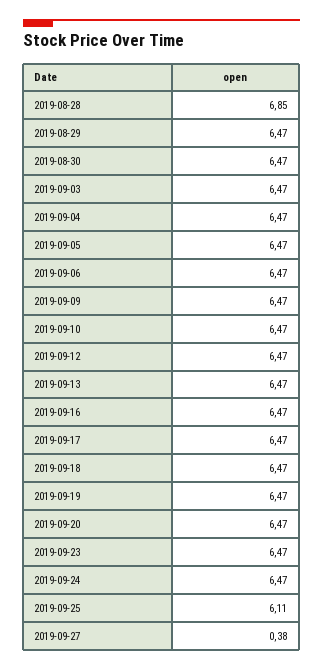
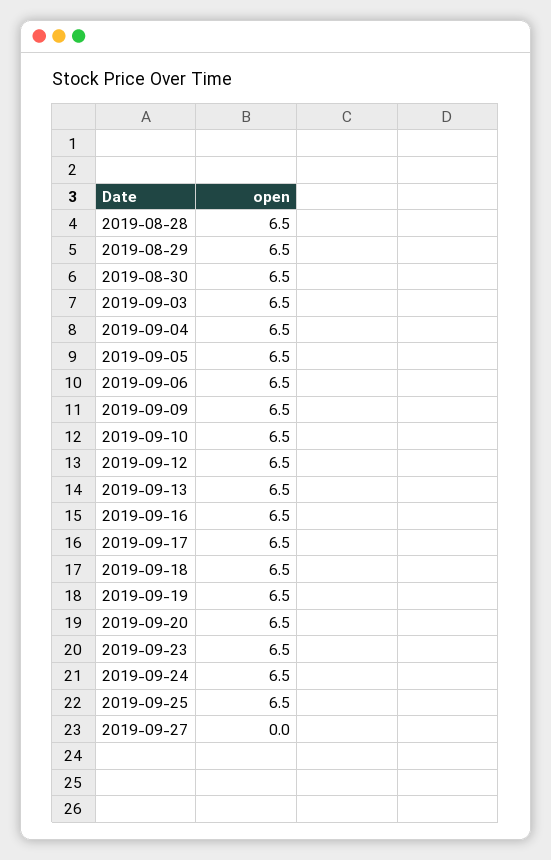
  {
-   "2019-08-28": 6.85,
+   "2019-08-28": 6.5,
    "2019-08-29": 6.47,
    "2019-08-30": 6.47,
    "2019-09-03": 6.47,
    "2019-09-04": 6.47,
    "2019-09-05": 6.47,
    "2019-09-06": 6.47,
    "2019-09-09": 6.47,
    "2019-09-10": 6.47,
    "2019-09-12": 6.47,
    "2019-09-13": 6.47,
    "2019-09-16": 6.47,
    "2019-09-17": 6.47,
    "2019-09-18": 6.47,
    "2019-09-19": 6.47,
    "2019-09-20": 6.47,
    "2019-09-23": 6.47,
    "2019-09-24": 6.47,
-   "2019-09-25": 6.11,
+   "2019-09-25": 6.5,
-   "2019-09-27": 0.38
+   "2019-09-27": 0
  }

